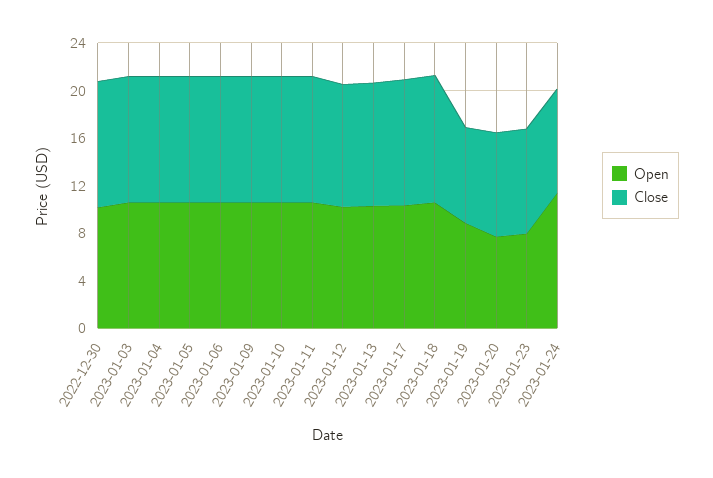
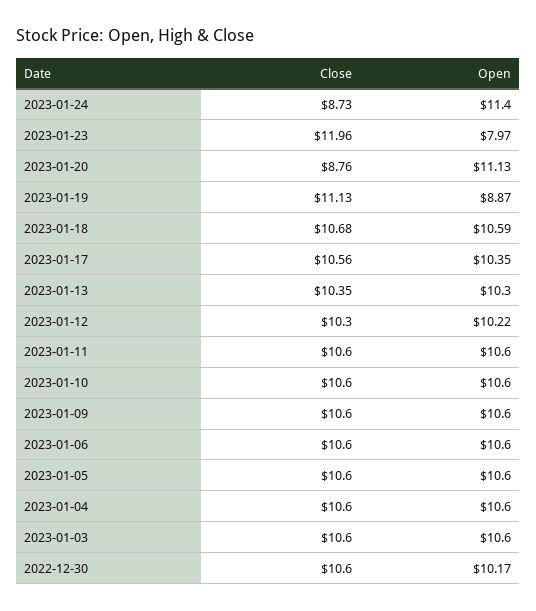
  {
    "Open": {
      "2022-12-30": 10.17,
      "2023-01-03": 10.6,
      "2023-01-04": 10.6,
      "2023-01-05": 10.6,
      "2023-01-06": 10.6,
      "2023-01-09": 10.6,
      "2023-01-10": 10.6,
      "2023-01-11": 10.6,
      "2023-01-12": 10.22,
      "2023-01-13": 10.3,
      "2023-01-17": 10.35,
      "2023-01-18": 10.59,
      "2023-01-19": 8.87,
-     "2023-01-20": 8,
+     "2023-01-20": 11.13,
      "2023-01-23": 7.97,
      "2023-01-24": 11.4
    },
    "Close": {
      "2022-12-30": 10.6,
      "2023-01-03": 10.6,
      "2023-01-04": 10.6,
      "2023-01-05": 10.6,
      "2023-01-06": 10.6,
      "2023-01-09": 10.6,
      "2023-01-10": 10.6,
      "2023-01-11": 10.6,
      "2023-01-12": 10.3,
      "2023-01-13": 10.35,
      "2023-01-17": 10.56,
      "2023-01-18": 10.68,
-     "2023-01-19": 8,
+     "2023-01-19": 11.13,
      "2023-01-20": 8.76,
-     "2023-01-23": 9,
+     "2023-01-23": 11.96,
      "2023-01-24": 8.73
    }
  }

